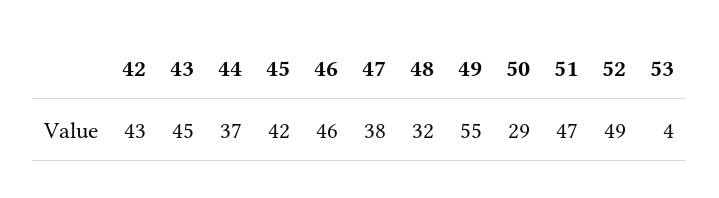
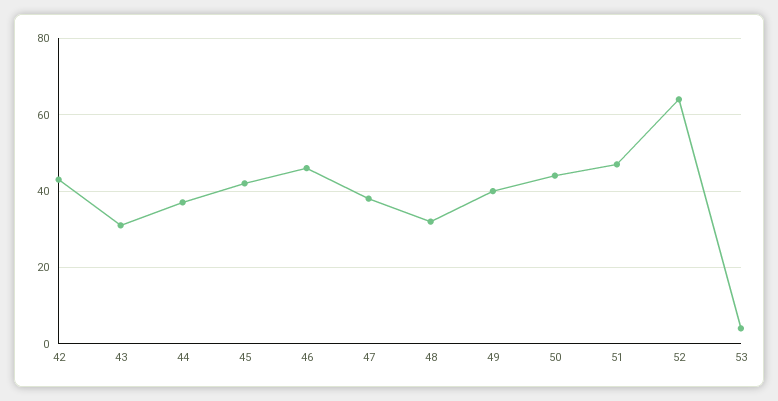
  {
    "42": 43,
-   "43": 45,
+   "43": 30,
    "44": 37,
    "45": 42,
    "46": 46,
    "47": 38,
    "48": 32,
-   "49": 55,
+   "49": 40,
-   "50": 29,
+   "50": 45,
    "51": 47,
-   "52": 49,
+   "52": 65,
    "53": 4
  }

